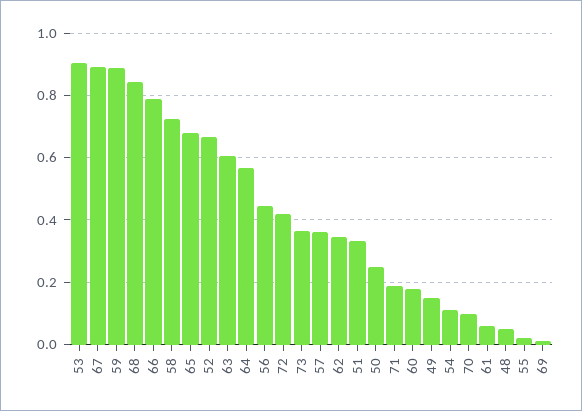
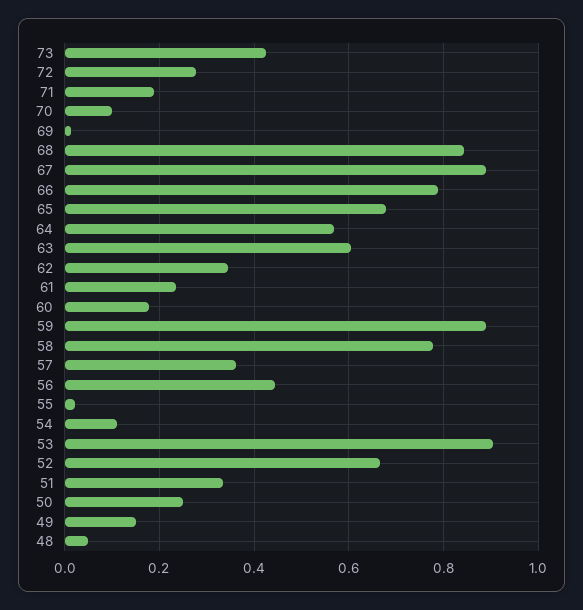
  {
    "53": 0.9,
    "67": 0.9,
    "59": 0.88,
    "68": 0.84,
    "66": 0.78,
-   "58": 0.72,
+   "58": 0.78,
    "65": 0.68,
    "52": 0.66,
    "63": 0.6,
    "64": 0.56,
    "56": 0.44,
-   "72": 0.42,
+   "72": 0.28,
-   "73": 0.36,
+   "73": 0.42,
    "57": 0.36,
    "62": 0.34,
    "51": 0.34,
    "50": 0.26,
    "71": 0.18,
    "60": 0.18,
    "49": 0.16,
    "54": 0.12,
    "70": 0.1,
-   "61": 0.06,
+   "61": 0.24,
    "48": 0.06,
    "55": 0.02,
    "69": 0.02
  }

